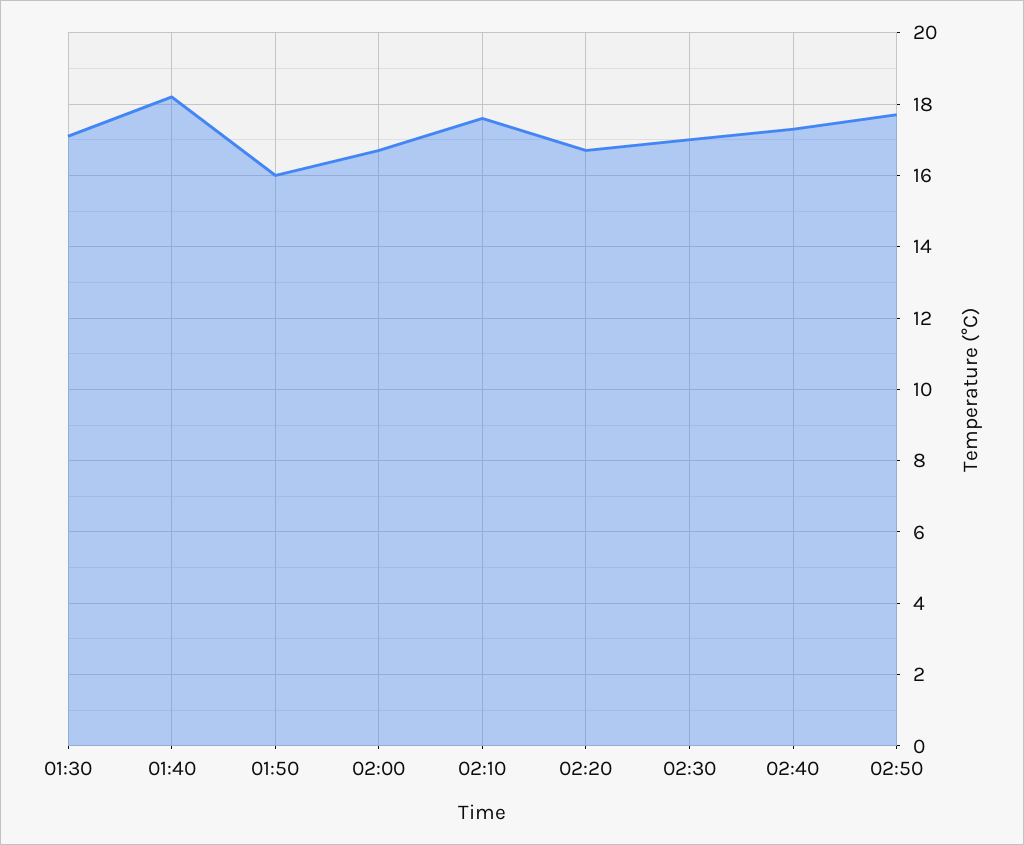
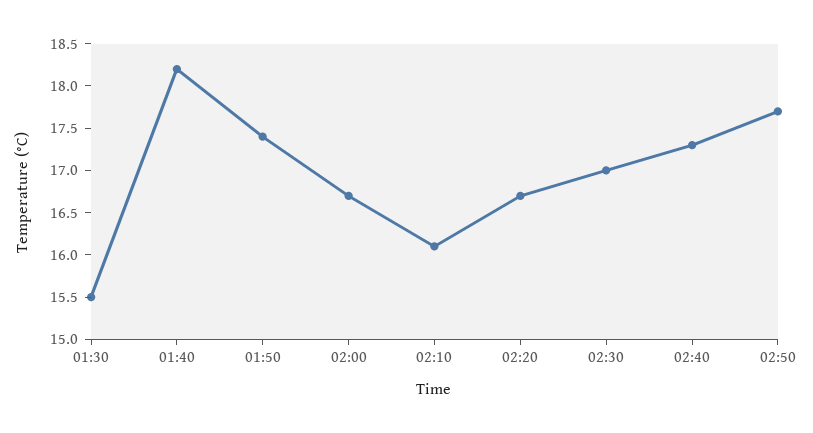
  {
-   "01:30": 17,
+   "01:30": 15.5,
    "01:40": 18.2,
-   "01:50": 16,
+   "01:50": 17.4,
    "02:00": 16.7,
-   "02:10": 17.5,
+   "02:10": 16.1,
    "02:20": 16.7,
    "02:30": 17,
    "02:40": 17.3,
    "02:50": 17.7
  }

